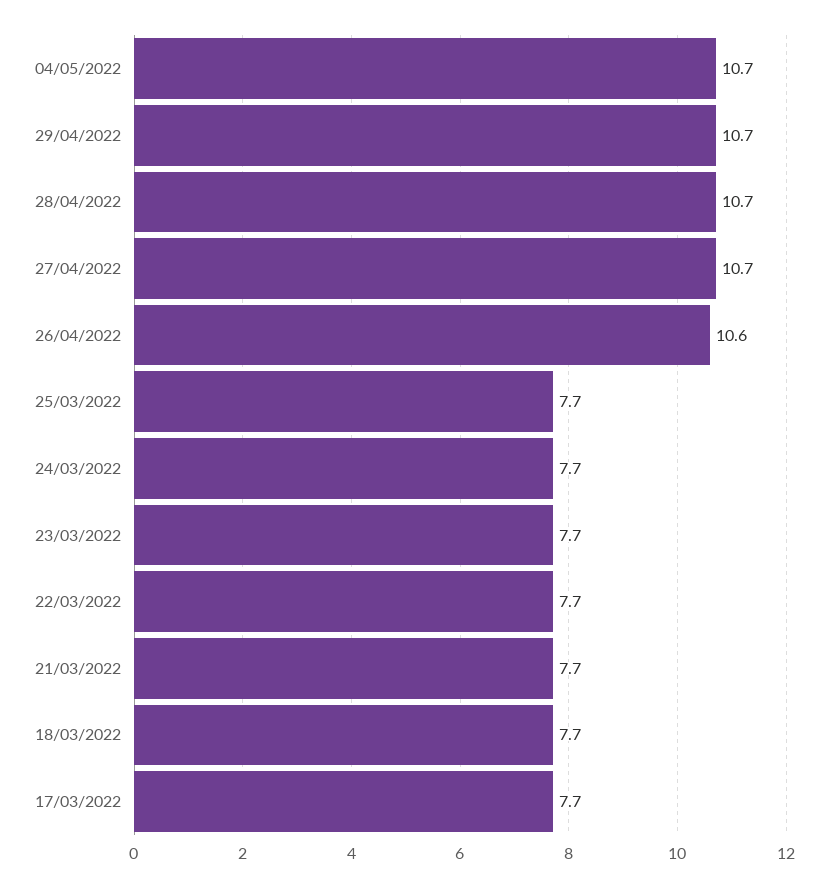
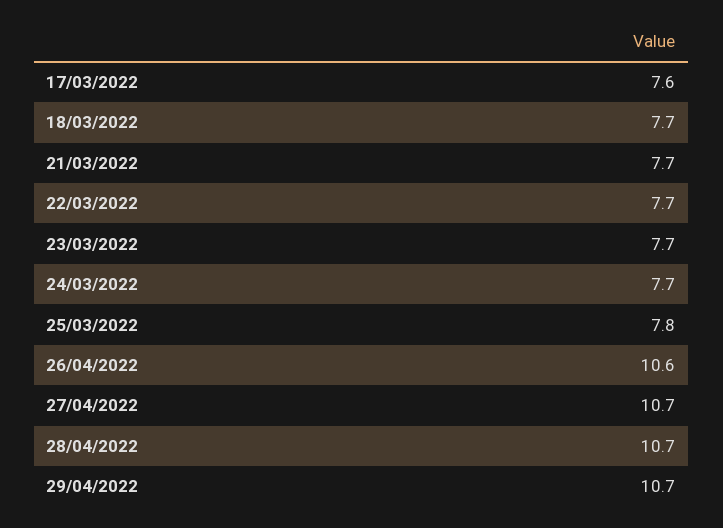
  {
-   "04/05/2022": 10.7,
    "29/04/2022": 10.7,
    "28/04/2022": 10.7,
    "27/04/2022": 10.7,
    "26/04/2022": 10.6,
-   "25/03/2022": 7.7,
+   "25/03/2022": 7.8,
    "24/03/2022": 7.7,
    "23/03/2022": 7.7,
    "22/03/2022": 7.7,
    "21/03/2022": 7.7,
    "18/03/2022": 7.7,
-   "17/03/2022": 7.7
+   "17/03/2022": 7.6
  }

